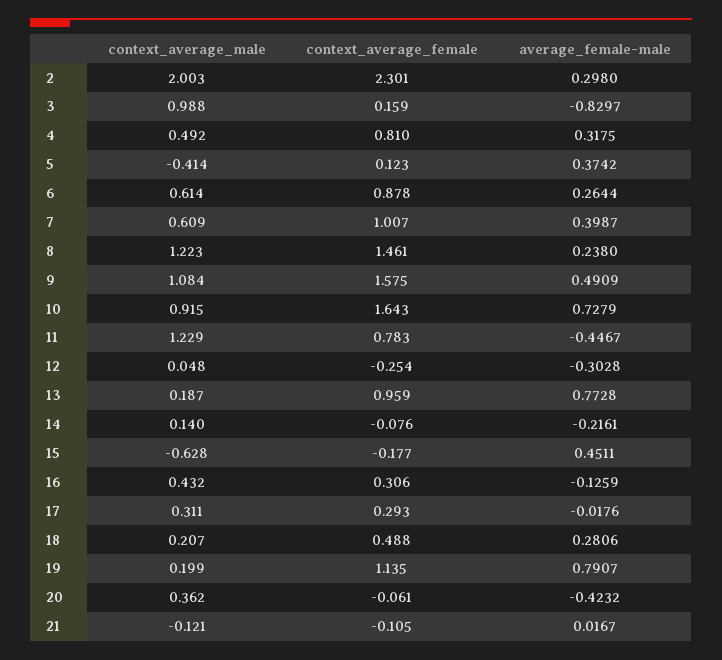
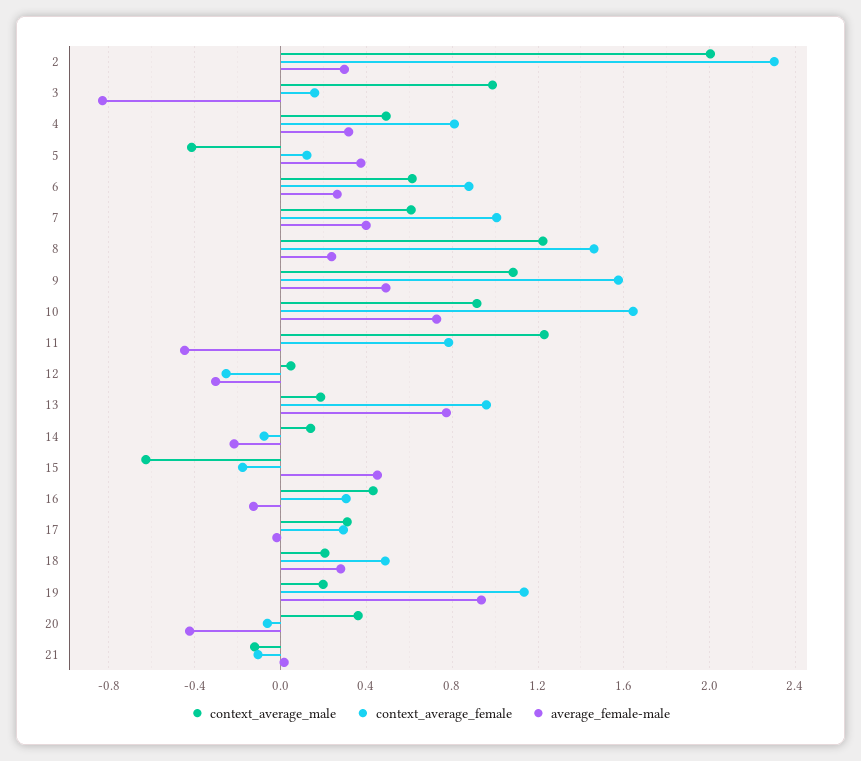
  {
    "context_average_male": {
      "2": 2.003,
      "3": 0.988,
      "4": 0.492,
      "5": -0.414,
      "6": 0.614,
      "7": 0.609,
      "8": 1.223,
      "9": 1.084,
      "10": 0.915,
      "11": 1.229,
      "12": 0.048,
      "13": 0.187,
      "14": 0.14,
      "15": -0.628,
      "16": 0.432,
      "17": 0.311,
      "18": 0.207,
      "19": 0.199,
      "20": 0.362,
      "21": -0.121
    },
    "context_average_female": {
      "2": 2.301,
      "3": 0.159,
      "4": 0.81,
      "5": 0.123,
      "6": 0.878,
      "7": 1.007,
      "8": 1.461,
      "9": 1.575,
      "10": 1.643,
      "11": 0.783,
      "12": -0.254,
      "13": 0.959,
      "14": -0.076,
      "15": -0.177,
      "16": 0.306,
      "17": 0.293,
      "18": 0.488,
      "19": 1.135,
      "20": -0.061,
      "21": -0.105
    },
    "average_female-male": {
      "2": 0.298,
      "3": -0.8297,
      "4": 0.3175,
      "5": 0.3742,
      "6": 0.2644,
      "7": 0.3987,
      "8": 0.238,
      "9": 0.4909,
      "10": 0.7279,
      "11": -0.4467,
      "12": -0.3028,
      "13": 0.7728,
      "14": -0.2161,
      "15": 0.4511,
      "16": -0.1259,
      "17": -0.0176,
      "18": 0.2806,
-     "19": 0.7907,
+     "19": 0.95,
      "20": -0.4232,
      "21": 0.0167
    }
  }

